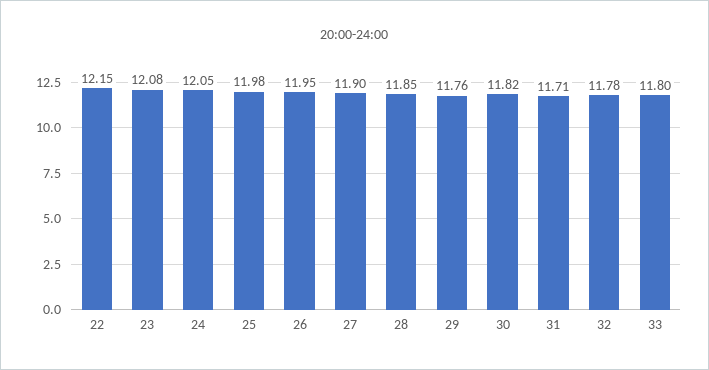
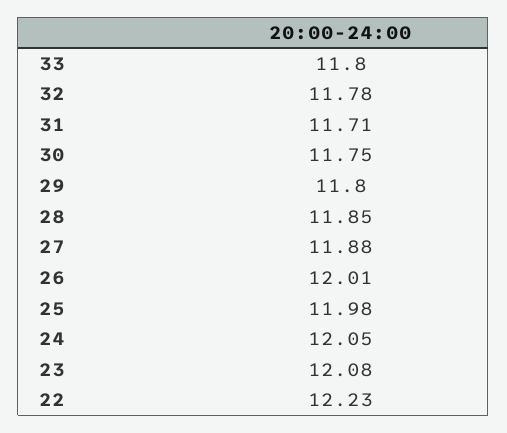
  {
-   "22": 12.15,
+   "22": 12.23,
    "23": 12.08,
    "24": 12.05,
    "25": 11.98,
-   "26": 11.95,
+   "26": 12.01,
-   "27": 11.9,
+   "27": 11.88,
    "28": 11.85,
-   "29": 11.76,
+   "29": 11.8,
-   "30": 11.82,
+   "30": 11.75,
    "31": 11.71,
    "32": 11.78,
    "33": 11.8
  }

